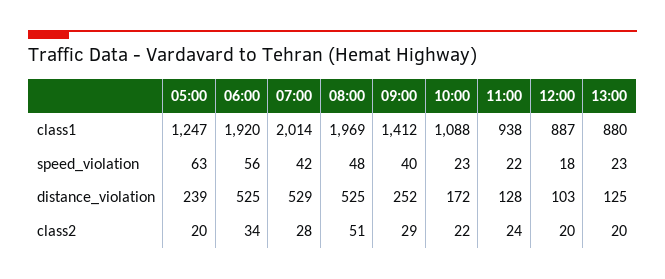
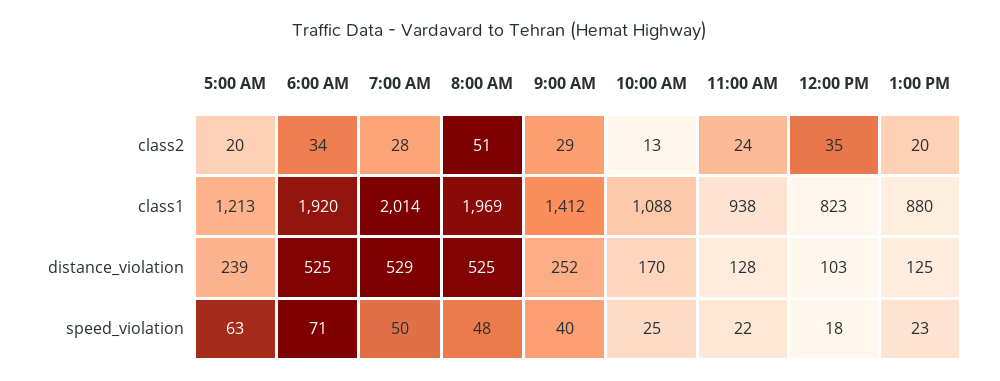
  {
    "05:00": {
-     "class1": 1247,
+     "class1": 1213,
      "speed_violation": 63,
      "distance_violation": 239,
      "class2": 20
    },
    "06:00": {
      "class1": 1920,
-     "speed_violation": 56,
+     "speed_violation": 71,
      "distance_violation": 525,
      "class2": 34
    },
    "07:00": {
      "class1": 2014,
-     "speed_violation": 42,
+     "speed_violation": 50,
      "distance_violation": 529,
      "class2": 28
    },
    "08:00": {
      "class1": 1969,
      "speed_violation": 48,
      "distance_violation": 525,
      "class2": 51
    },
    "09:00": {
      "class1": 1412,
      "speed_violation": 40,
      "distance_violation": 252,
      "class2": 29
    },
    "10:00": {
      "class1": 1088,
-     "speed_violation": 23,
+     "speed_violation": 25,
-     "distance_violation": 172,
+     "distance_violation": 170,
-     "class2": 22
+     "class2": 13
    },
    "11:00": {
      "class1": 938,
      "speed_violation": 22,
      "distance_violation": 128,
      "class2": 24
    },
    "12:00": {
-     "class1": 887,
+     "class1": 823,
      "speed_violation": 18,
      "distance_violation": 103,
-     "class2": 20
+     "class2": 35
    },
    "13:00": {
      "class1": 880,
      "speed_violation": 23,
      "distance_violation": 125,
      "class2": 20
    }
  }

